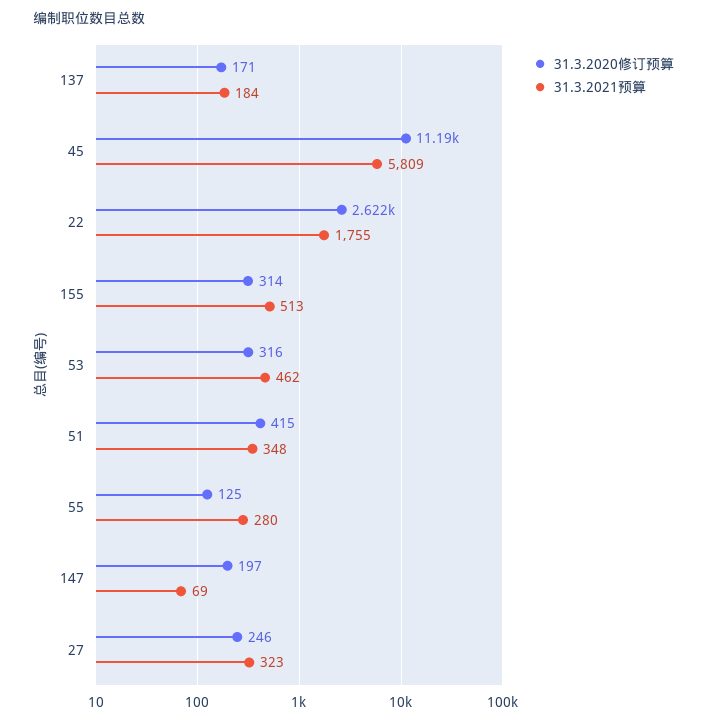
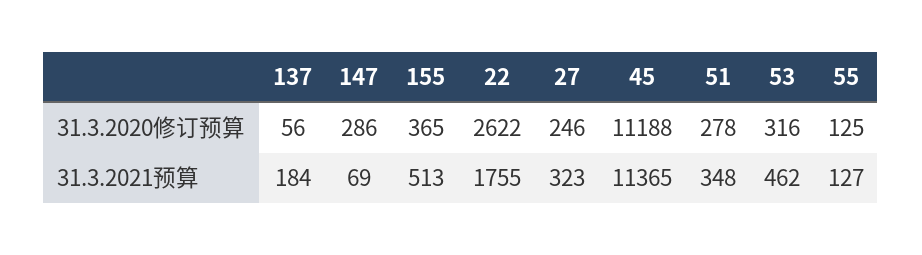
  {
    "31.3.2020修订预算": {
-     "137": 171,
+     "137": 56,
      "45": 11188,
      "22": 2622,
-     "155": 314,
+     "155": 365,
      "53": 316,
-     "51": 415,
+     "51": 278,
      "55": 125,
-     "147": 197,
+     "147": 286,
      "27": 246
    },
    "31.3.2021预算": {
      "137": 184,
-     "45": 5809,
+     "45": 11365,
      "22": 1755,
      "155": 513,
      "53": 462,
      "51": 348,
-     "55": 280,
+     "55": 127,
      "147": 69,
      "27": 323
    }
  }

